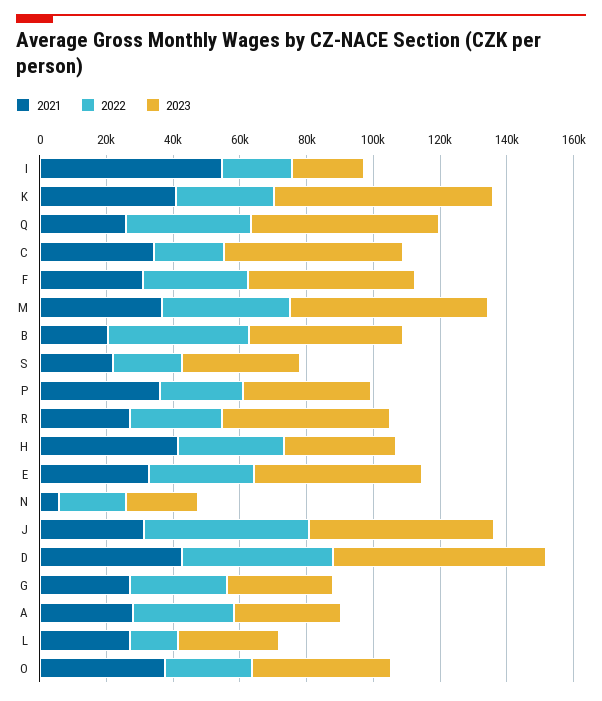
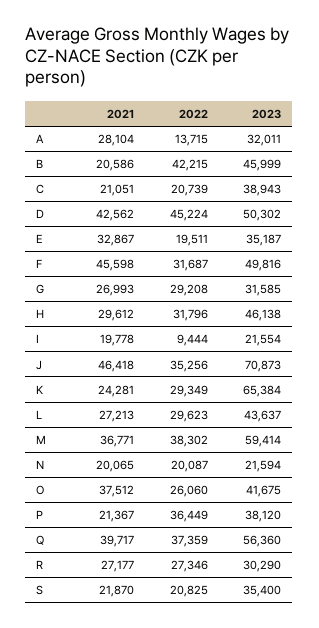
  {
    "2021": {
-     "I": 55000,
+     "I": 19778,
-     "K": 40000,
+     "K": 24281,
-     "Q": 25000,
+     "Q": 39717,
-     "C": 35000,
+     "C": 21051,
-     "F": 30000,
+     "F": 45598,
      "M": 36771,
      "B": 20586,
      "S": 21870,
-     "P": 35000,
+     "P": 21367,
      "R": 27177,
-     "H": 40000,
+     "H": 29612,
      "E": 32867,
-     "N": 5000,
+     "N": 20065,
-     "J": 30000,
+     "J": 46418,
      "D": 42562,
      "G": 26993,
      "A": 28104,
      "L": 27213,
      "O": 37512
    },
    "2022": {
-     "I": 20000,
+     "I": 9444,
      "K": 29349,
      "Q": 37359,
      "C": 20739,
      "F": 31687,
      "M": 38302,
      "B": 42215,
      "S": 20825,
-     "P": 25000,
+     "P": 36449,
      "R": 27346,
      "H": 31796,
-     "E": 30000,
+     "E": 19511,
      "N": 20087,
-     "J": 50000,
+     "J": 35256,
      "D": 45224,
      "G": 29208,
-     "A": 30000,
+     "A": 13715,
-     "L": 15000,
+     "L": 29623,
      "O": 26060
    },
    "2023": {
      "I": 21554,
      "K": 65384,
      "Q": 56360,
-     "C": 55000,
+     "C": 38943,
      "F": 49816,
      "M": 59414,
      "B": 45999,
      "S": 35400,
      "P": 38120,
-     "R": 50000,
+     "R": 30290,
-     "H": 35000,
+     "H": 46138,
-     "E": 50000,
+     "E": 35187,
      "N": 21594,
-     "J": 55000,
+     "J": 70873,
-     "D": 65000,
+     "D": 50302,
      "G": 31585,
      "A": 32011,
-     "L": 30000,
+     "L": 43637,
      "O": 41675
    }
  }

